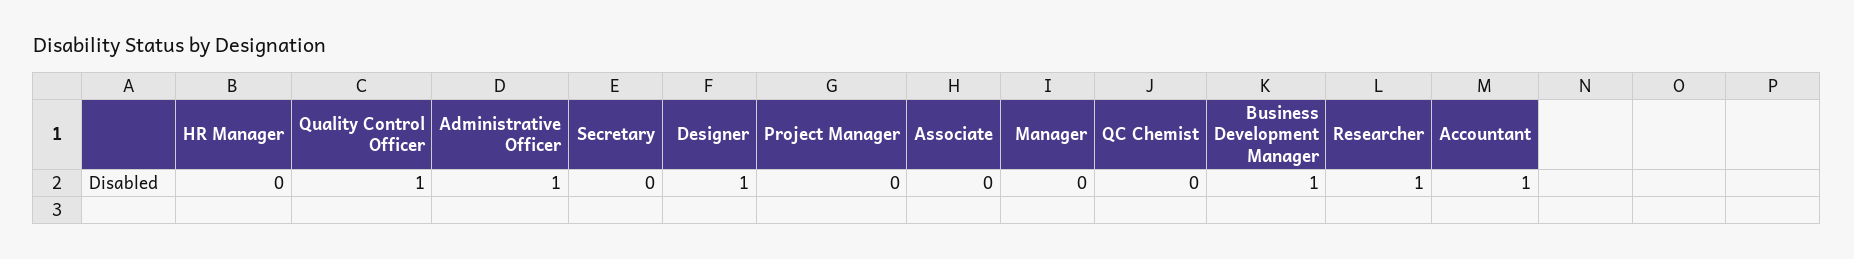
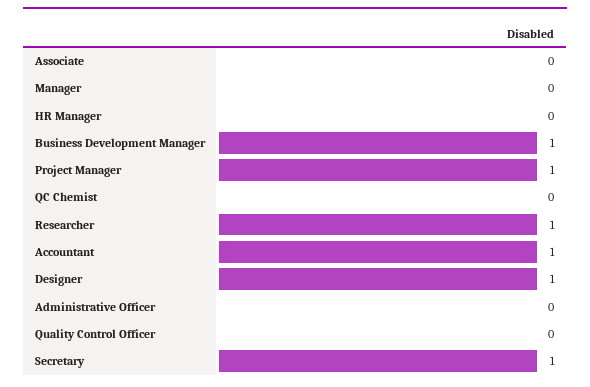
  {
    "HR Manager": 0,
-   "Quality Control Officer": 1,
+   "Quality Control Officer": 0,
-   "Administrative Officer": 1,
+   "Administrative Officer": 0,
-   "Secretary": 0,
+   "Secretary": 1,
    "Designer": 1,
-   "Project Manager": 0,
+   "Project Manager": 1,
    "Associate": 0,
    "Manager": 0,
    "QC Chemist": 0,
    "Business Development Manager": 1,
    "Researcher": 1,
    "Accountant": 1
  }

